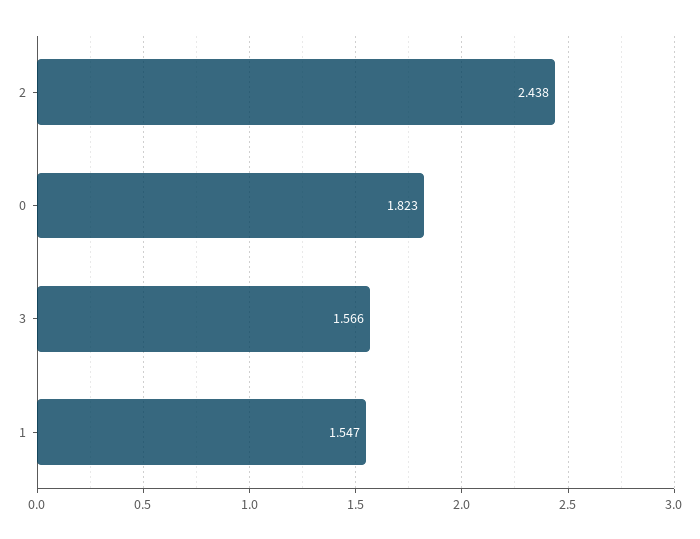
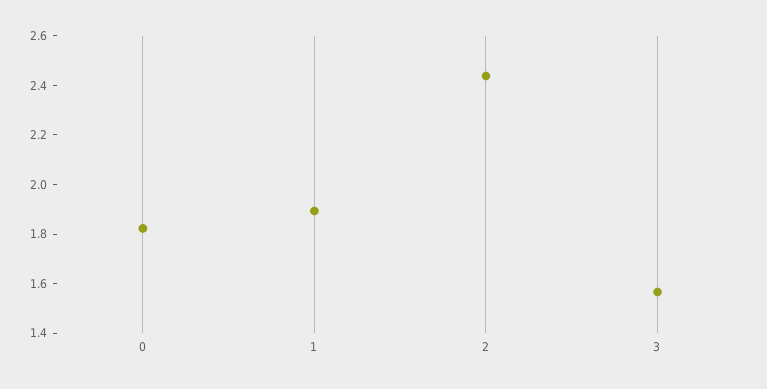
  {
    "2": 2.438,
    "0": 1.823,
    "3": 1.566,
-   "1": 1.547
+   "1": 1.9
  }

